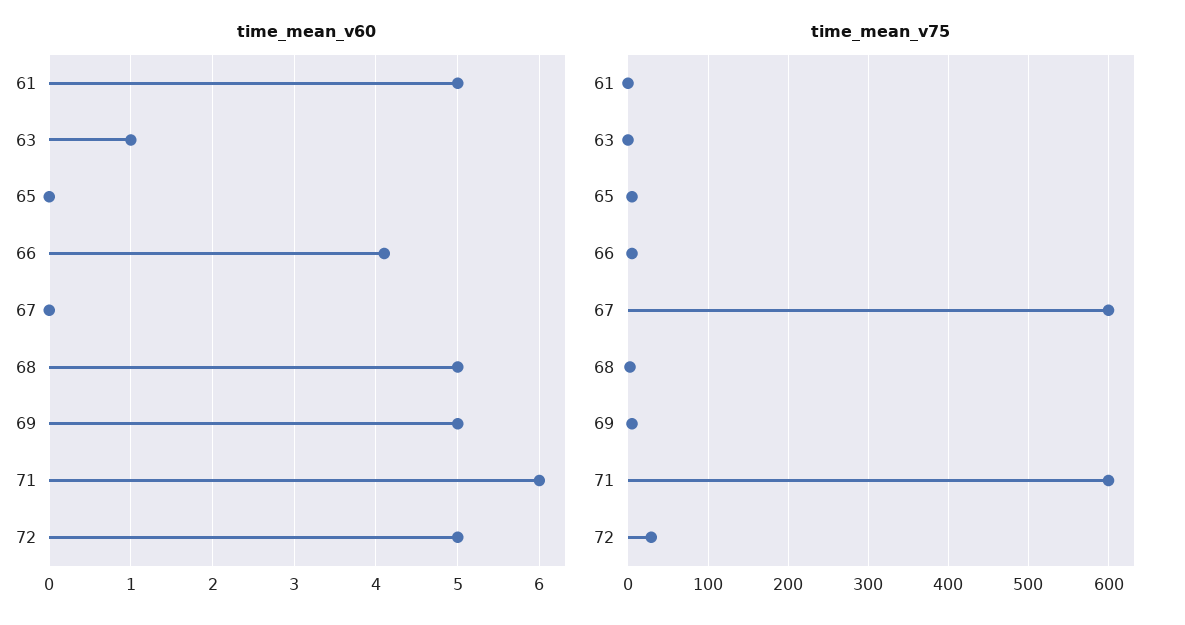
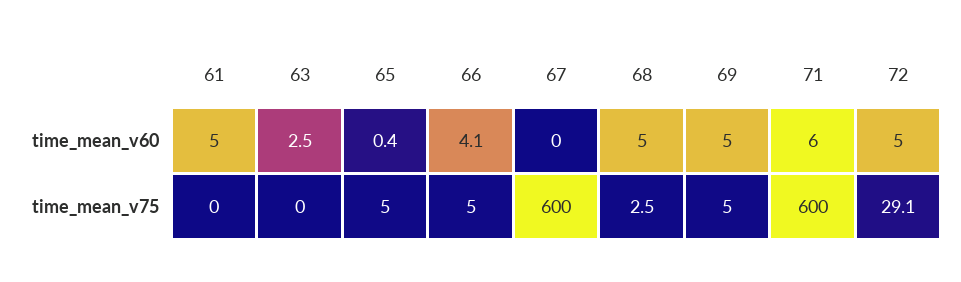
  {
    "time_mean_v60": {
      "61": 5,
-     "63": 1,
+     "63": 2.5,
-     "65": 0,
+     "65": 0.4,
      "66": 4.1,
      "67": 0,
      "68": 5,
      "69": 5,
      "71": 6,
      "72": 5
    },
    "time_mean_v75": {
      "61": 0,
      "63": 0,
      "65": 5,
      "66": 5,
      "67": 600,
      "68": 2.5,
      "69": 5,
      "71": 600,
      "72": 29.1
    }
  }

